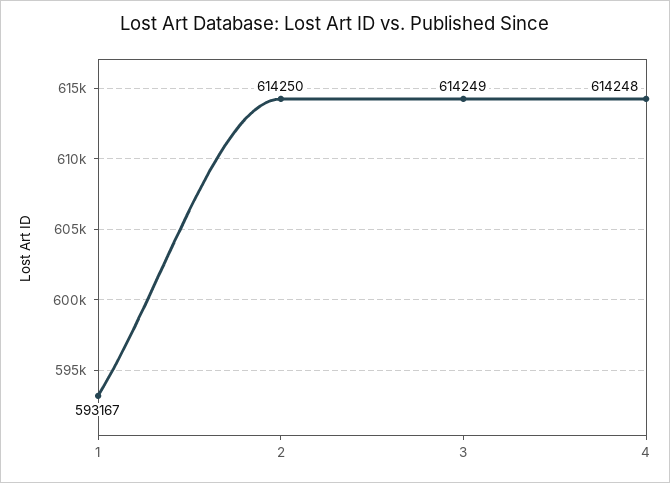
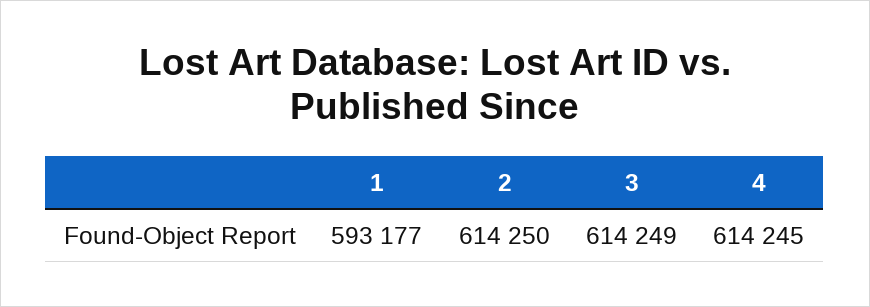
  {
-   "1": 593167,
+   "1": 593177,
    "2": 614250,
    "3": 614249,
-   "4": 614248
+   "4": 614245
  }

